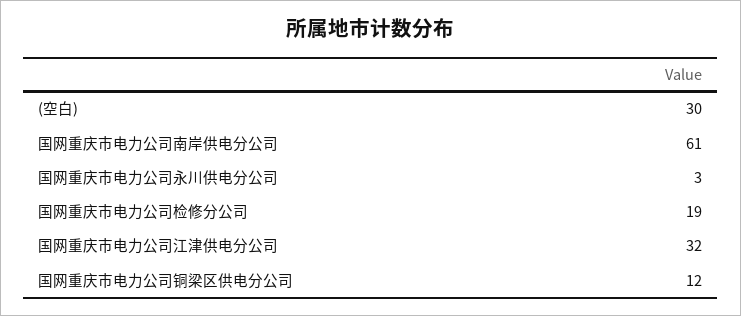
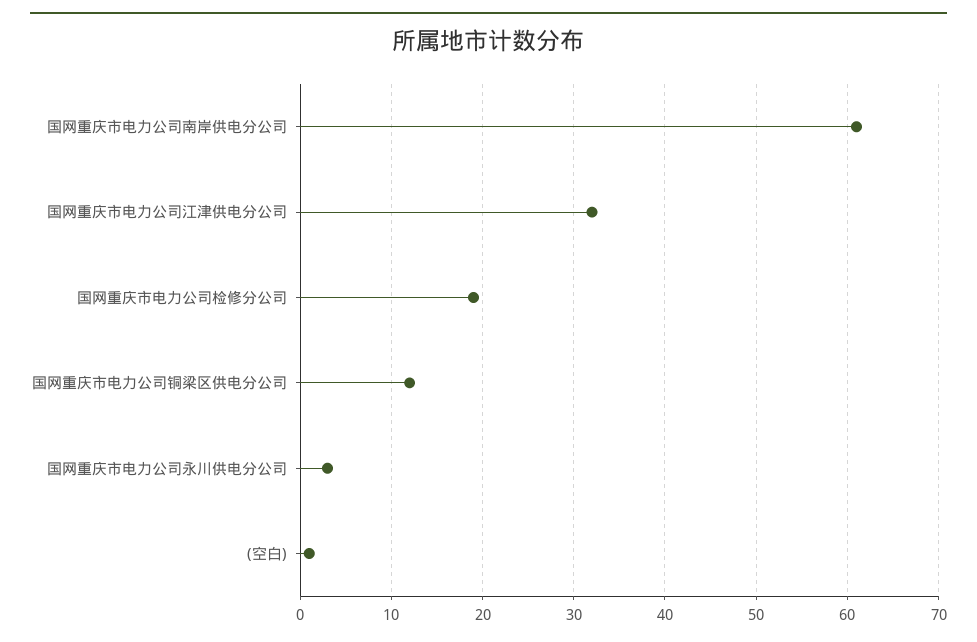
  {
-   "(空白)": 30,
+   "(空白)": 1,
    "国网重庆市电力公司南岸供电分公司": 61,
    "国网重庆市电力公司永川供电分公司": 3,
    "国网重庆市电力公司检修分公司": 19,
    "国网重庆市电力公司江津供电分公司": 32,
    "国网重庆市电力公司铜梁区供电分公司": 12
  }

